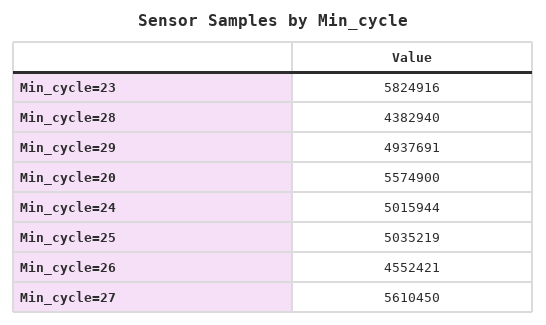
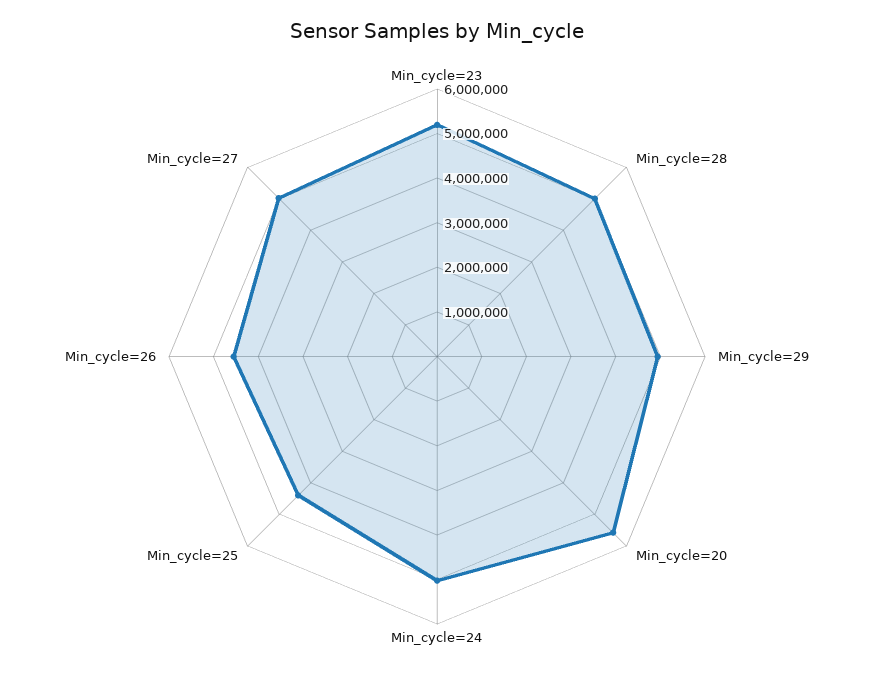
  {
-   "Min_cycle=23": 5824916,
+   "Min_cycle=23": 5200000,
-   "Min_cycle=28": 4382940,
+   "Min_cycle=28": 5000000,
    "Min_cycle=29": 4937691,
    "Min_cycle=20": 5574900,
    "Min_cycle=24": 5015944,
-   "Min_cycle=25": 5035219,
+   "Min_cycle=25": 4400000,
    "Min_cycle=26": 4552421,
-   "Min_cycle=27": 5610450
+   "Min_cycle=27": 5000000
  }

